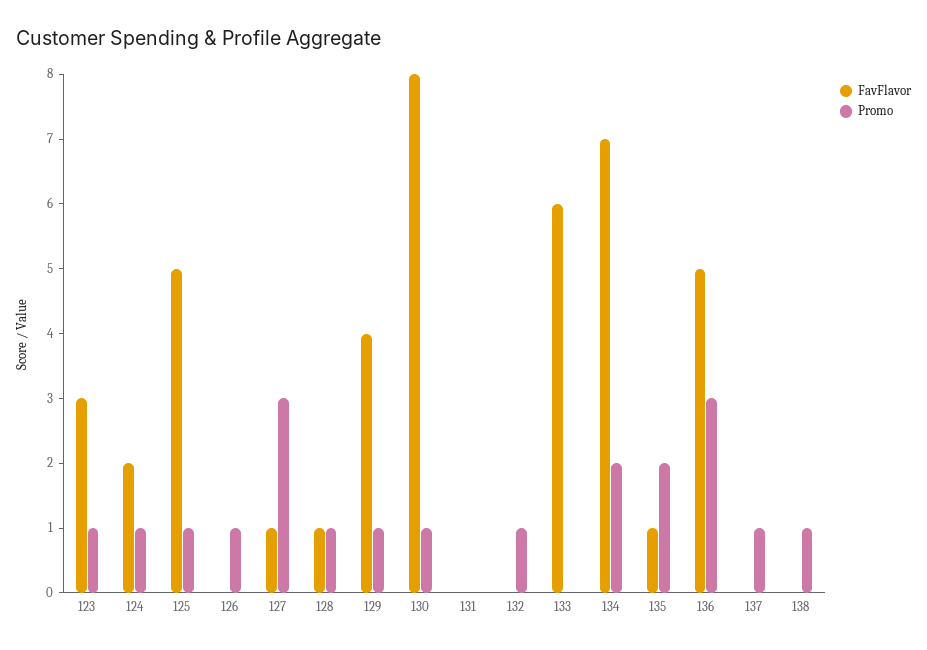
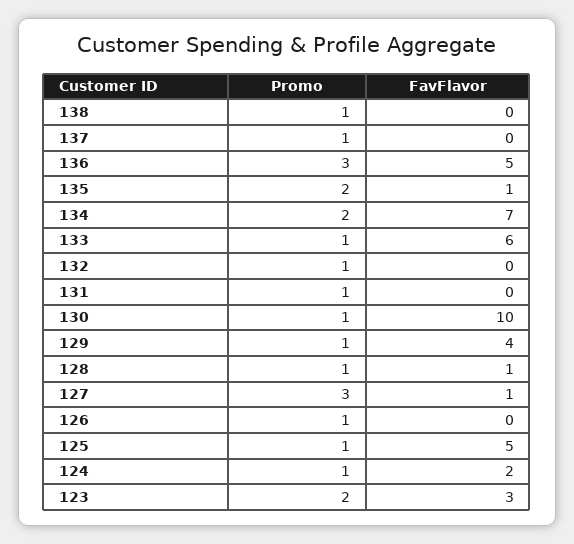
  {
    "FavFlavor": {
      "123": 3,
      "124": 2,
      "125": 5,
      "126": 0,
      "127": 1,
      "128": 1,
      "129": 4,
-     "130": 8,
+     "130": 10,
      "131": 0,
      "132": 0,
      "133": 6,
      "134": 7,
      "135": 1,
      "136": 5,
      "137": 0,
      "138": 0
    },
    "Promo": {
-     "123": 1,
+     "123": 2,
      "124": 1,
      "125": 1,
      "126": 1,
      "127": 3,
      "128": 1,
      "129": 1,
      "130": 1,
-     "131": 0,
+     "131": 1,
      "132": 1,
-     "133": 0,
+     "133": 1,
      "134": 2,
      "135": 2,
      "136": 3,
      "137": 1,
      "138": 1
    }
  }

